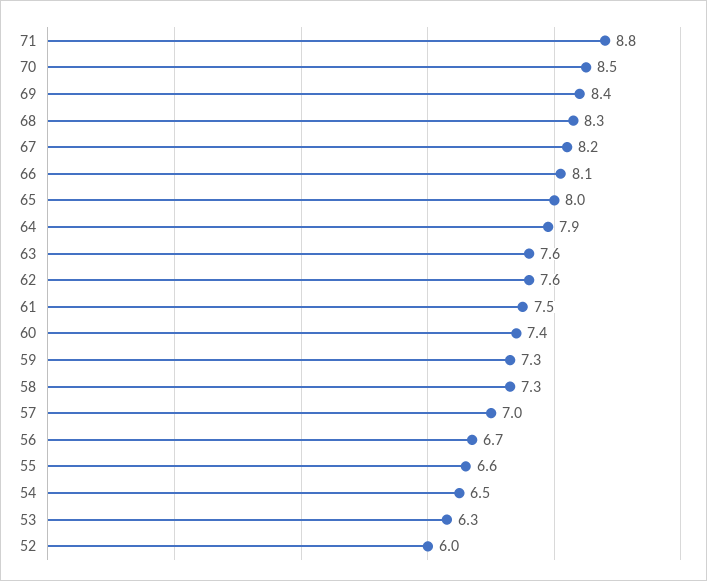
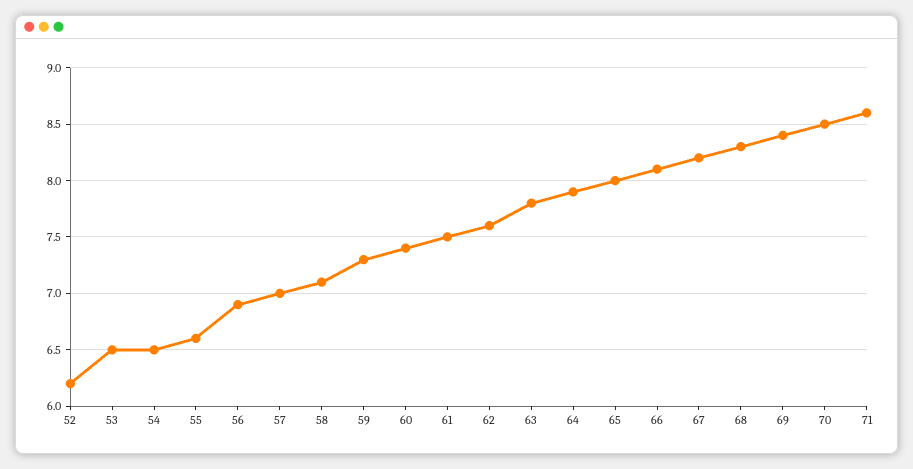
  {
-   "71": 8.8,
+   "71": 8.6,
    "70": 8.5,
    "69": 8.4,
    "68": 8.3,
    "67": 8.2,
    "66": 8.1,
    "65": 8,
    "64": 7.9,
-   "63": 7.6,
+   "63": 7.8,
    "62": 7.6,
    "61": 7.5,
    "60": 7.4,
    "59": 7.3,
-   "58": 7.3,
+   "58": 7.1,
    "57": 7,
-   "56": 6.7,
+   "56": 6.9,
    "55": 6.6,
    "54": 6.5,
-   "53": 6.3,
+   "53": 6.5,
-   "52": 6
+   "52": 6.2
  }

